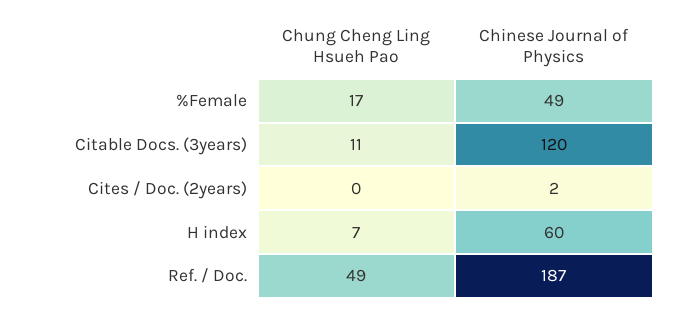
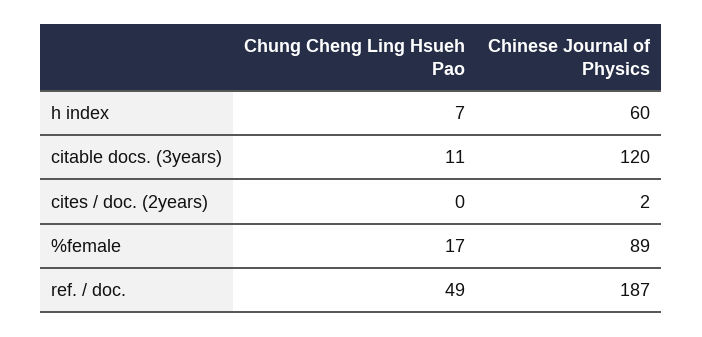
  {
    "Chung Cheng Ling Hsueh Pao": {
      "%Female": 17,
      "Citable Docs. (3years)": 11,
      "Cites / Doc. (2years)": 0,
      "H index": 7,
      "Ref. / Doc.": 49
    },
    "Chinese Journal of Physics": {
-     "%Female": 49,
+     "%Female": 89,
      "Citable Docs. (3years)": 120,
      "Cites / Doc. (2years)": 2,
      "H index": 60,
      "Ref. / Doc.": 187
    }
  }

